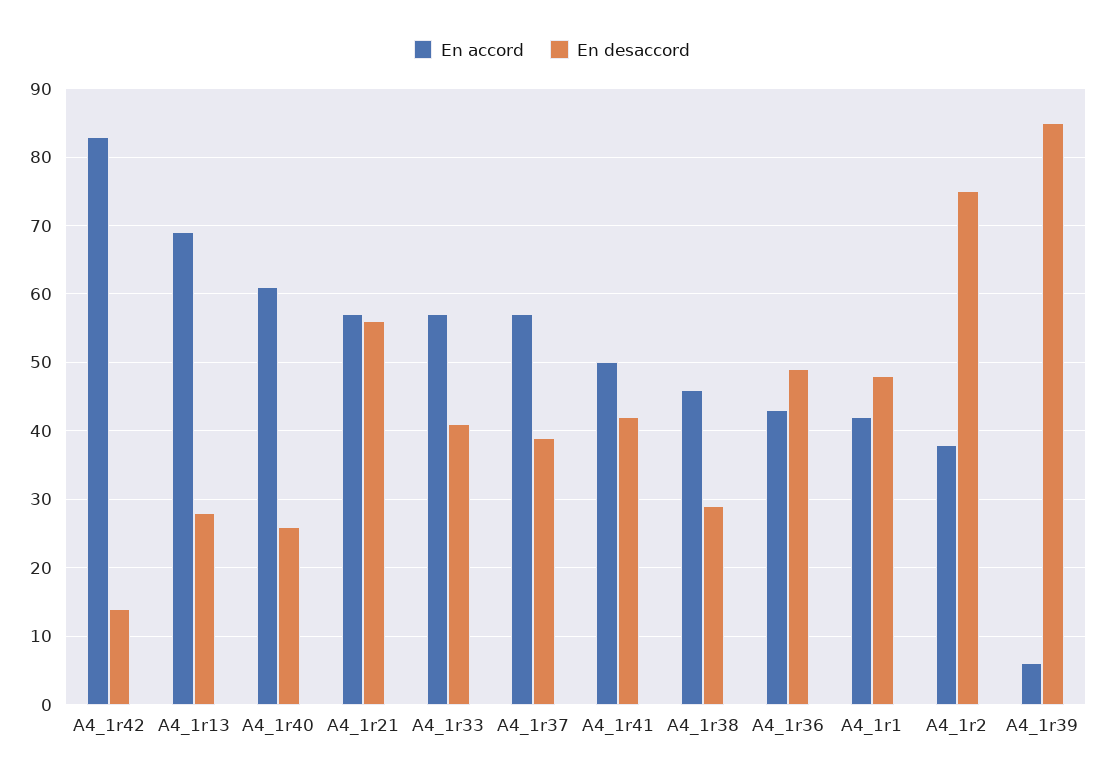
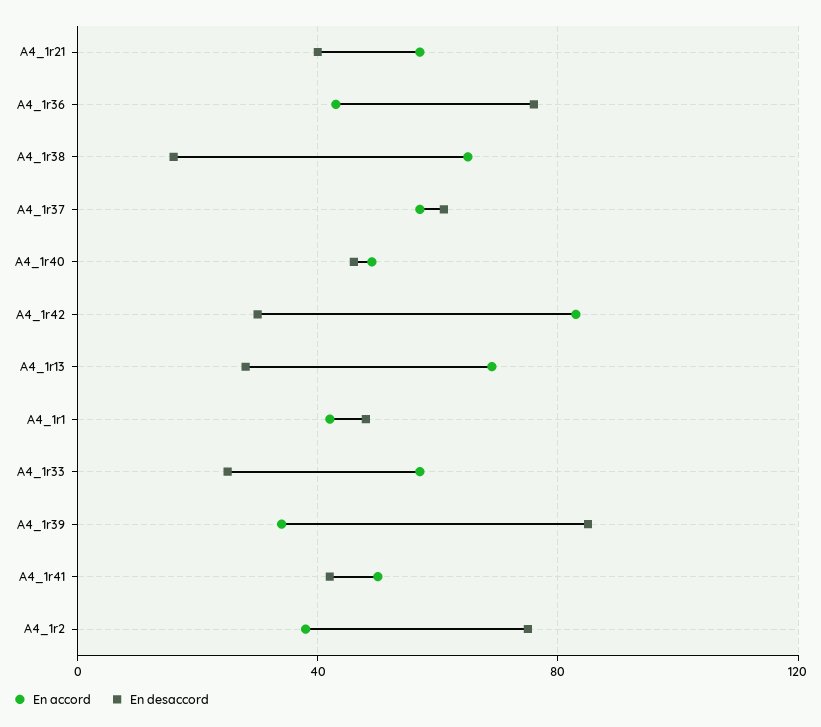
  {
    "En accord": {
      "A4_1r42": 83,
      "A4_1r13": 69,
-     "A4_1r40": 61,
+     "A4_1r40": 50,
      "A4_1r21": 57,
      "A4_1r33": 57,
      "A4_1r37": 57,
      "A4_1r41": 50,
-     "A4_1r38": 46,
+     "A4_1r38": 65,
      "A4_1r36": 43,
      "A4_1r1": 42,
      "A4_1r2": 38,
-     "A4_1r39": 6
+     "A4_1r39": 35
    },
    "En desaccord": {
-     "A4_1r42": 14,
+     "A4_1r42": 30,
      "A4_1r13": 28,
-     "A4_1r40": 26,
+     "A4_1r40": 45,
-     "A4_1r21": 56,
+     "A4_1r21": 40,
-     "A4_1r33": 41,
+     "A4_1r33": 25,
-     "A4_1r37": 39,
+     "A4_1r37": 60,
      "A4_1r41": 42,
-     "A4_1r38": 29,
+     "A4_1r38": 15,
-     "A4_1r36": 49,
+     "A4_1r36": 75,
      "A4_1r1": 48,
      "A4_1r2": 75,
      "A4_1r39": 85
    }
  }

